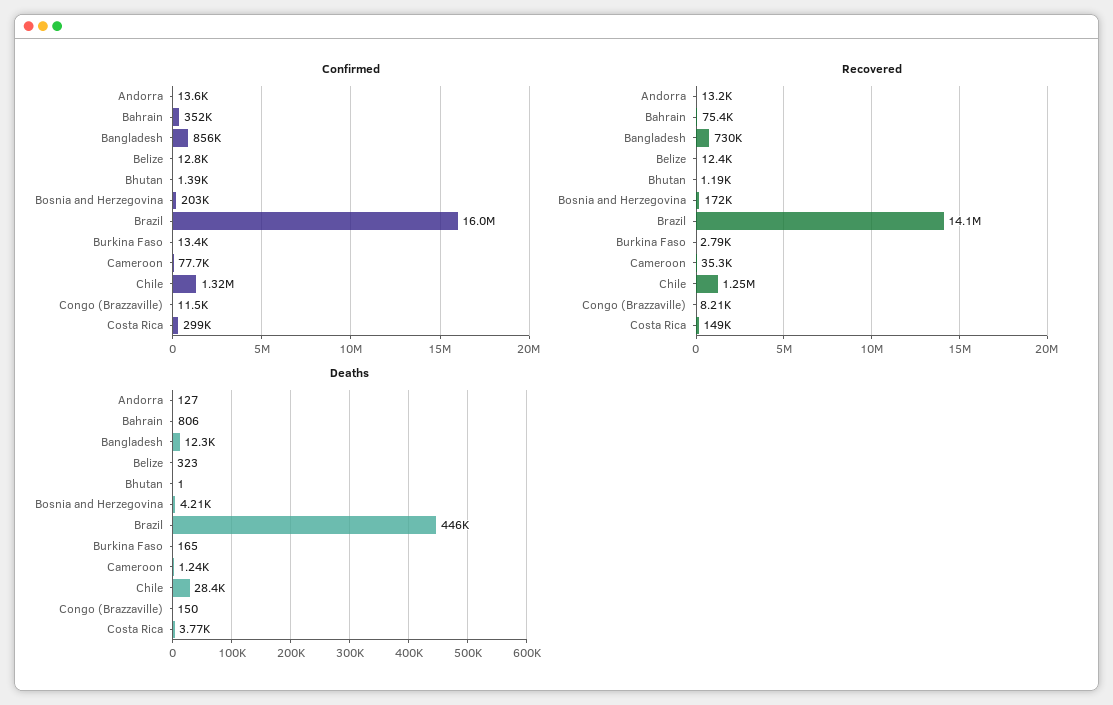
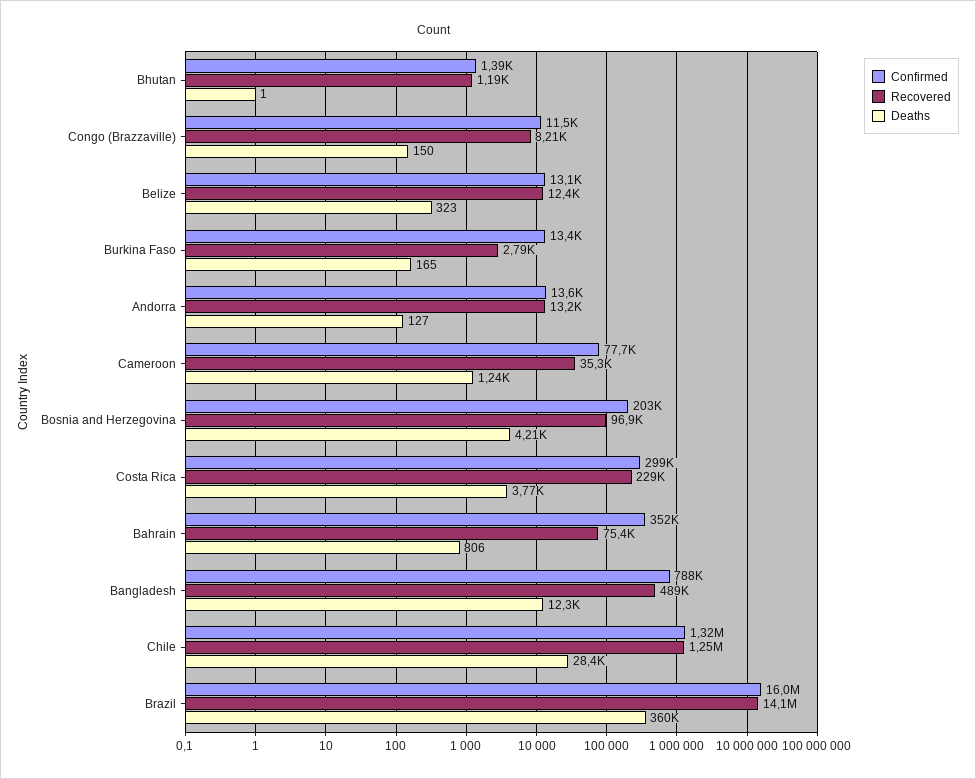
  {
    "Confirmed": {
      "Andorra": 13600,
      "Bahrain": 352000,
-     "Bangladesh": 856000,
+     "Bangladesh": 788000,
-     "Belize": 12800,
+     "Belize": 13100,
      "Bhutan": 1390,
      "Bosnia and Herzegovina": 203000,
      "Brazil": 16000000,
      "Burkina Faso": 13400,
      "Cameroon": 77700,
      "Chile": 1320000,
      "Congo (Brazzaville)": 11500,
      "Costa Rica": 299000
    },
    "Recovered": {
      "Andorra": 13200,
      "Bahrain": 75400,
-     "Bangladesh": 730000,
+     "Bangladesh": 489000,
      "Belize": 12400,
      "Bhutan": 1190,
-     "Bosnia and Herzegovina": 172000,
+     "Bosnia and Herzegovina": 96900,
      "Brazil": 14100000,
      "Burkina Faso": 2790,
      "Cameroon": 35300,
      "Chile": 1250000,
      "Congo (Brazzaville)": 8210,
-     "Costa Rica": 149000
+     "Costa Rica": 229000
    },
    "Deaths": {
      "Andorra": 127,
      "Bahrain": 806,
      "Bangladesh": 12300,
      "Belize": 323,
      "Bhutan": 1,
      "Bosnia and Herzegovina": 4210,
-     "Brazil": 446000,
+     "Brazil": 360000,
      "Burkina Faso": 165,
      "Cameroon": 1240,
      "Chile": 28400,
      "Congo (Brazzaville)": 150,
      "Costa Rica": 3770
    }
  }

